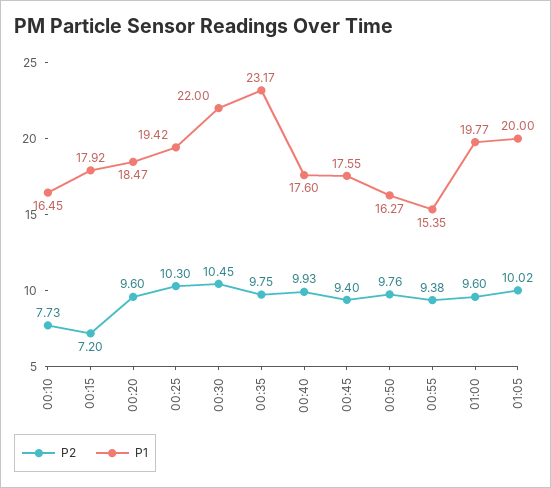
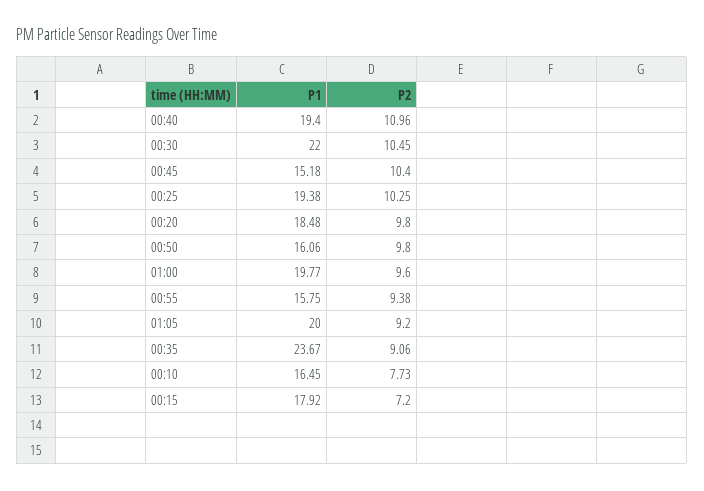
  {
    "P2": {
      "00:10": 7.73,
      "00:15": 7.2,
-     "00:20": 9.6,
+     "00:20": 9.8,
-     "00:25": 10.3,
+     "00:25": 10.25,
      "00:30": 10.45,
-     "00:35": 9.75,
+     "00:35": 9.06,
-     "00:40": 9.93,
+     "00:40": 10.96,
-     "00:45": 9.4,
+     "00:45": 10.4,
-     "00:50": 9.76,
+     "00:50": 9.8,
      "00:55": 9.38,
      "01:00": 9.6,
-     "01:05": 10.02
+     "01:05": 9.2
    },
    "P1": {
      "00:10": 16.45,
      "00:15": 17.92,
-     "00:20": 18.47,
+     "00:20": 18.48,
-     "00:25": 19.42,
+     "00:25": 19.38,
      "00:30": 22,
-     "00:35": 23.17,
+     "00:35": 23.67,
-     "00:40": 17.6,
+     "00:40": 19.4,
-     "00:45": 17.55,
+     "00:45": 15.18,
-     "00:50": 16.27,
+     "00:50": 16.06,
-     "00:55": 15.35,
+     "00:55": 15.75,
      "01:00": 19.77,
      "01:05": 20
    }
  }

